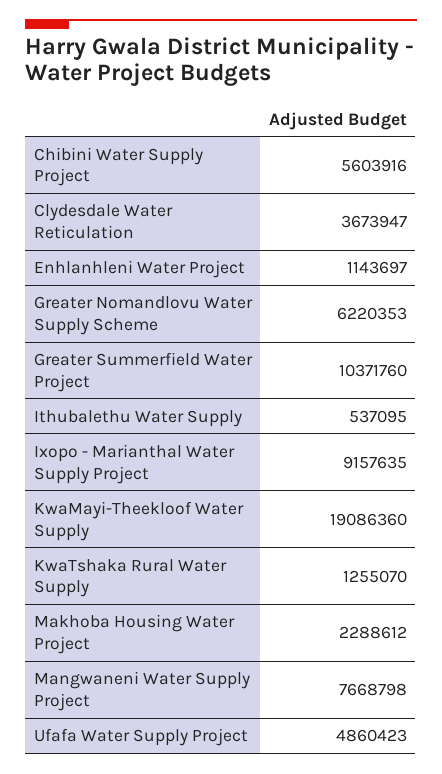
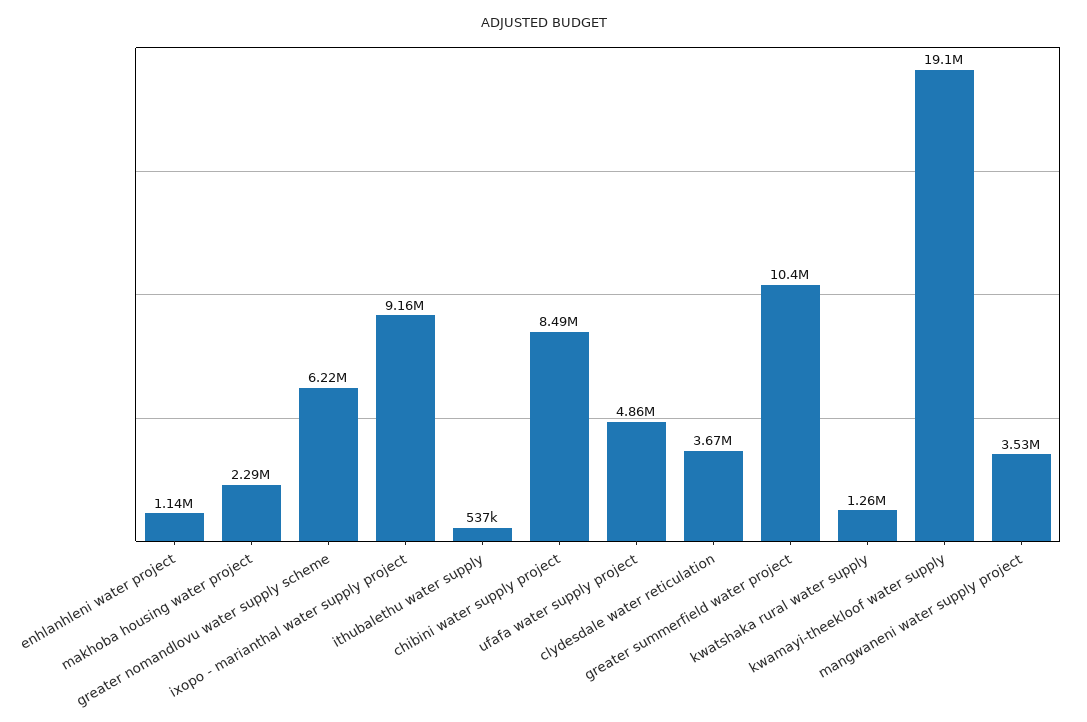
  {
-   "Chibini Water Supply Project": 5603916,
+   "Chibini Water Supply Project": 8490000,
    "Clydesdale Water Reticulation": 3673947,
    "Enhlanhleni Water Project": 1143697,
    "Greater Nomandlovu Water Supply Scheme": 6220353,
    "Greater Summerfield Water Project": 10371760,
    "Ithubalethu Water Supply": 537095,
    "Ixopo - Marianthal Water Supply Project": 9157635,
    "KwaMayi-Theekloof Water Supply": 19086360,
    "KwaTshaka Rural Water Supply": 1255070,
    "Makhoba Housing Water Project": 2288612,
-   "Mangwaneni Water Supply Project": 7668798,
+   "Mangwaneni Water Supply Project": 3530000,
    "Ufafa Water Supply Project": 4860423
  }

